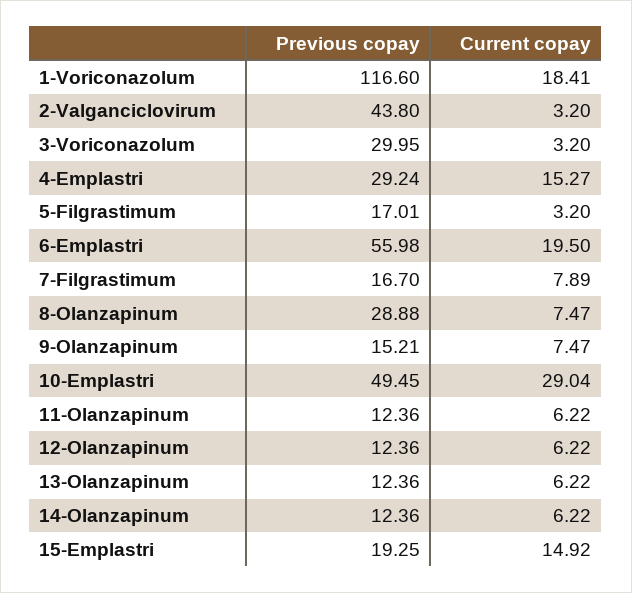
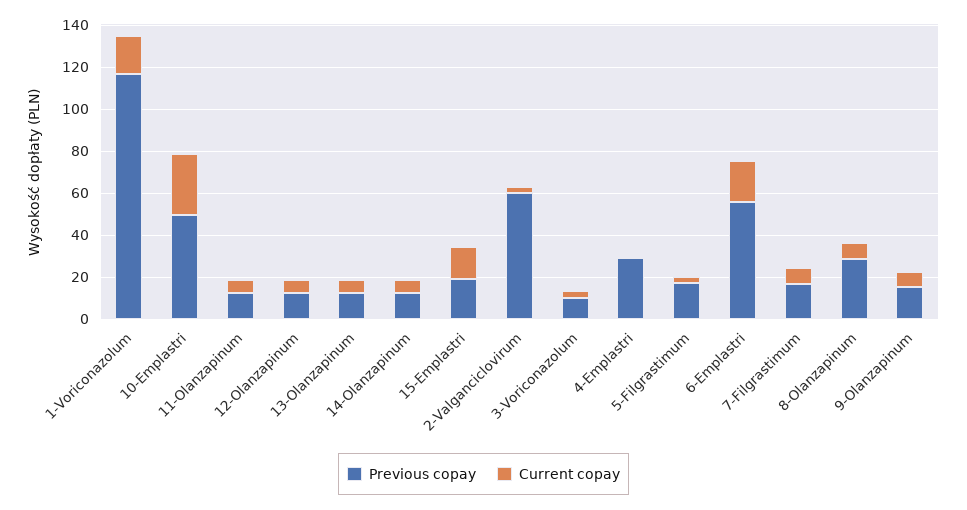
  {
    "Previous copay": {
      "1-Voriconazolum": 116.6,
-     "2-Valganciclovirum": 43.8,
+     "2-Valganciclovirum": 60,
-     "3-Voriconazolum": 29.95,
+     "3-Voriconazolum": 10,
      "4-Emplastri": 29.24,
      "5-Filgrastimum": 17.01,
      "6-Emplastri": 55.98,
      "7-Filgrastimum": 16.7,
      "8-Olanzapinum": 28.88,
      "9-Olanzapinum": 15.21,
      "10-Emplastri": 49.45,
      "11-Olanzapinum": 12.36,
      "12-Olanzapinum": 12.36,
      "13-Olanzapinum": 12.36,
      "14-Olanzapinum": 12.36,
      "15-Emplastri": 19.25
    },
    "Current copay": {
      "1-Voriconazolum": 18.41,
      "2-Valganciclovirum": 3.2,
      "3-Voriconazolum": 3.2,
-     "4-Emplastri": 15.27,
+     "4-Emplastri": 0,
      "5-Filgrastimum": 3.2,
      "6-Emplastri": 19.5,
      "7-Filgrastimum": 7.89,
      "8-Olanzapinum": 7.47,
      "9-Olanzapinum": 7.47,
      "10-Emplastri": 29.04,
      "11-Olanzapinum": 6.22,
      "12-Olanzapinum": 6.22,
      "13-Olanzapinum": 6.22,
      "14-Olanzapinum": 6.22,
      "15-Emplastri": 14.92
    }
  }

